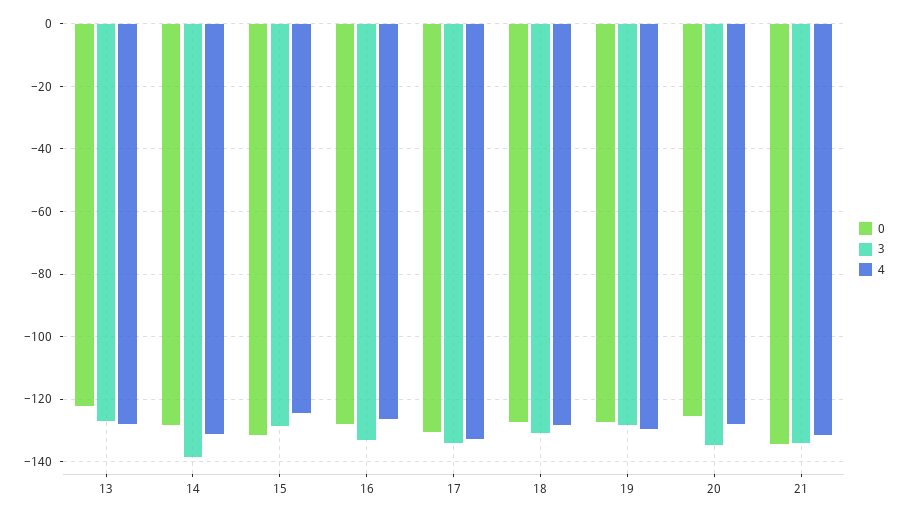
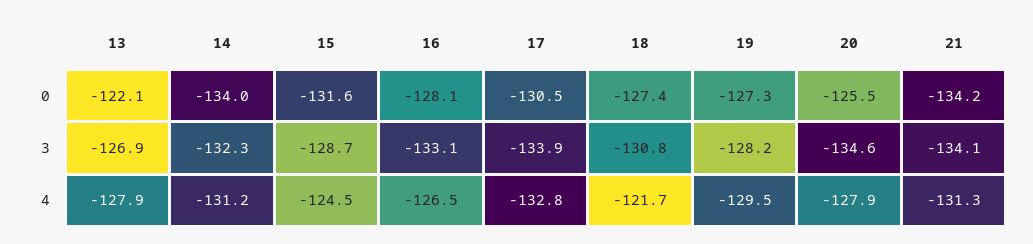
  {
    "0": {
      "13": -122.1,
-     "14": -128,
+     "14": -134,
      "15": -131.6,
      "16": -128.1,
      "17": -130.5,
      "18": -127.4,
      "19": -127.3,
      "20": -125.5,
      "21": -134.2
    },
    "3": {
      "13": -126.9,
-     "14": -138,
+     "14": -132.3,
      "15": -128.7,
      "16": -133.1,
      "17": -133.9,
      "18": -130.8,
      "19": -128.2,
      "20": -134.6,
      "21": -134.1
    },
    "4": {
      "13": -127.9,
      "14": -131.2,
      "15": -124.5,
      "16": -126.5,
      "17": -132.8,
-     "18": -128,
+     "18": -121.7,
      "19": -129.5,
      "20": -127.9,
      "21": -131.3
    }
  }

